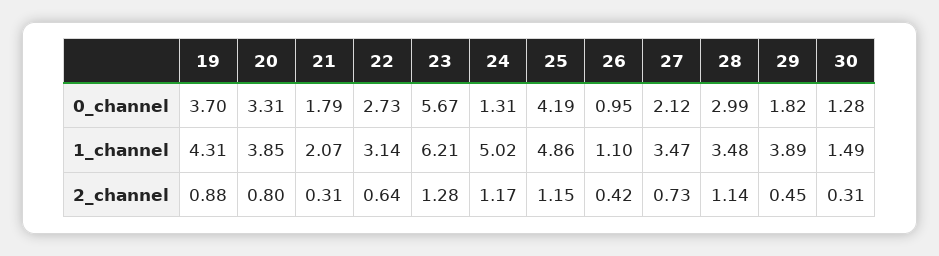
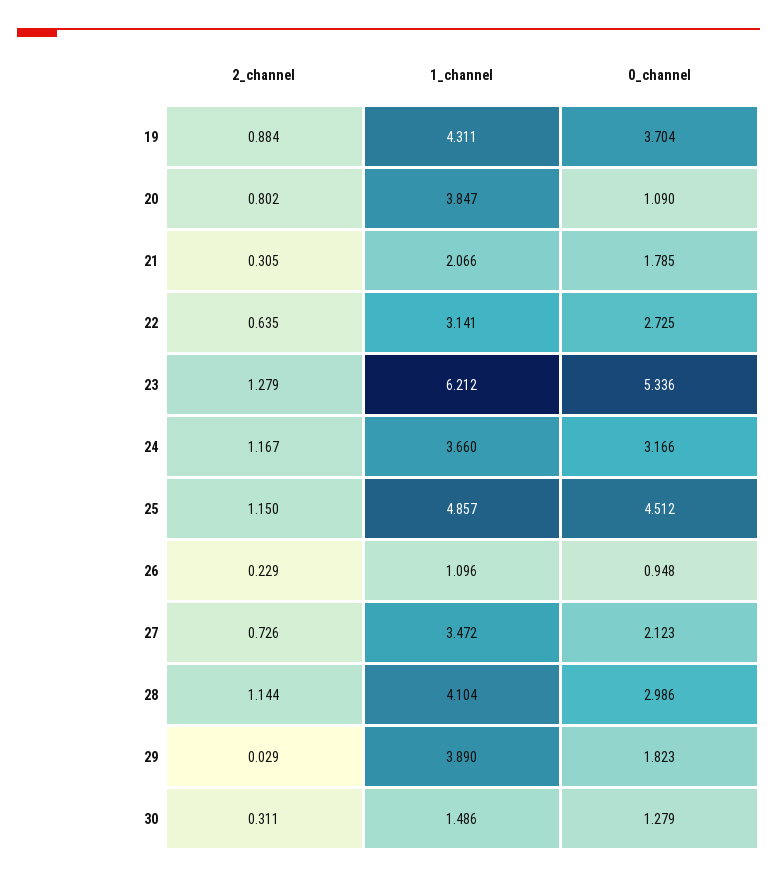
  {
    "19": {
      "0_channel": 3.704,
      "1_channel": 4.311,
      "2_channel": 0.884
    },
    "20": {
-     "0_channel": 3.31,
+     "0_channel": 1.09,
      "1_channel": 3.847,
      "2_channel": 0.802
    },
    "21": {
      "0_channel": 1.785,
      "1_channel": 2.066,
      "2_channel": 0.305
    },
    "22": {
      "0_channel": 2.725,
      "1_channel": 3.141,
      "2_channel": 0.635
    },
    "23": {
-     "0_channel": 5.67,
+     "0_channel": 5.336,
      "1_channel": 6.212,
      "2_channel": 1.279
    },
    "24": {
-     "0_channel": 1.31,
+     "0_channel": 3.166,
-     "1_channel": 5.02,
+     "1_channel": 3.66,
      "2_channel": 1.167
    },
    "25": {
-     "0_channel": 4.19,
+     "0_channel": 4.512,
      "1_channel": 4.857,
      "2_channel": 1.15
    },
    "26": {
      "0_channel": 0.948,
      "1_channel": 1.096,
-     "2_channel": 0.42
+     "2_channel": 0.229
    },
    "27": {
      "0_channel": 2.123,
      "1_channel": 3.472,
      "2_channel": 0.726
    },
    "28": {
      "0_channel": 2.986,
-     "1_channel": 3.48,
+     "1_channel": 4.104,
      "2_channel": 1.144
    },
    "29": {
      "0_channel": 1.823,
      "1_channel": 3.89,
-     "2_channel": 0.45
+     "2_channel": 0.029
    },
    "30": {
      "0_channel": 1.279,
      "1_channel": 1.486,
      "2_channel": 0.311
    }
  }

